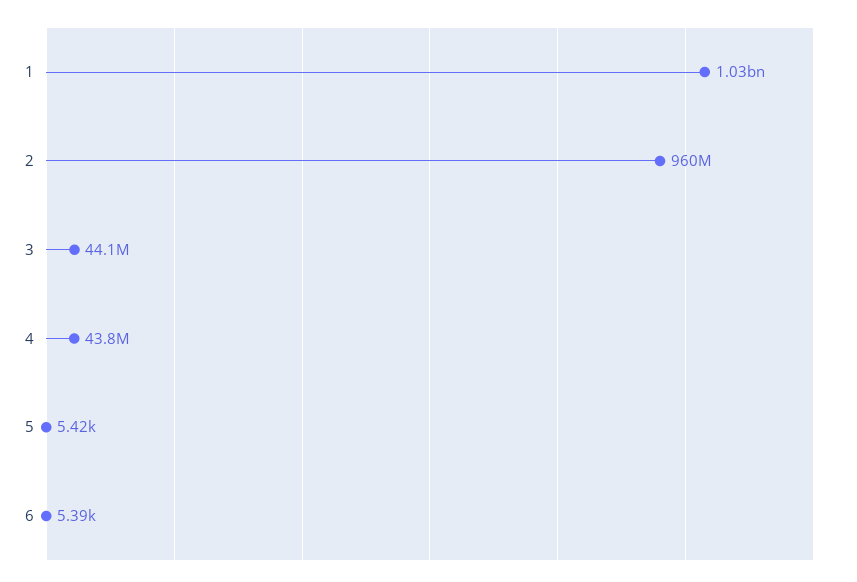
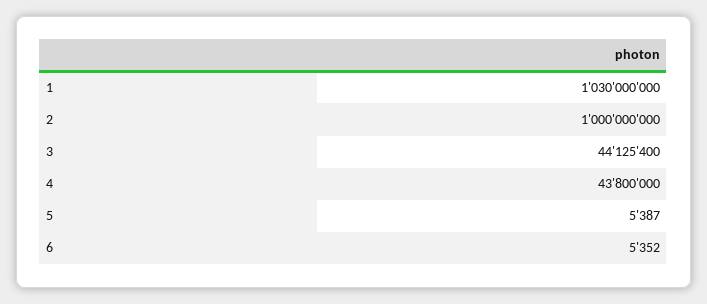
  {
    "1": 1030000000,
-   "2": 960000000,
+   "2": 1000000000,
    "3": 44125400,
    "4": 43800000,
-   "5": 5420,
+   "5": 5387,
-   "6": 5390
+   "6": 5352
  }

